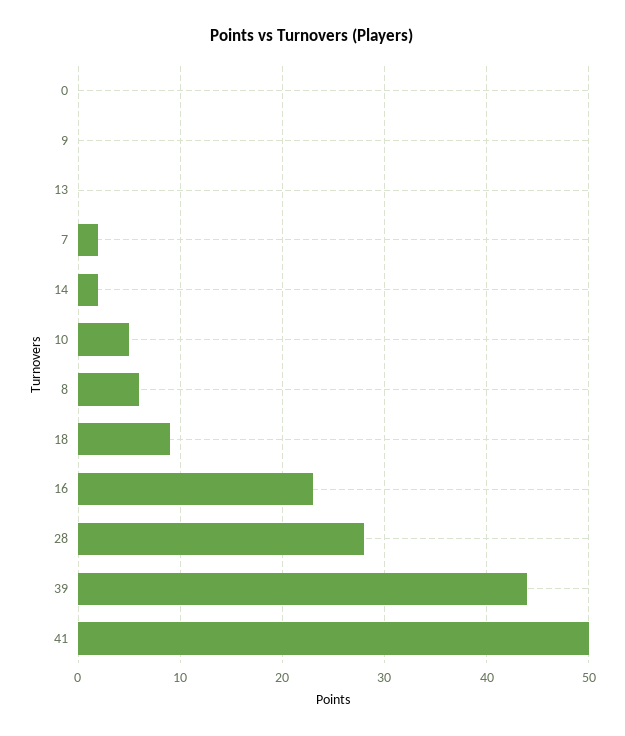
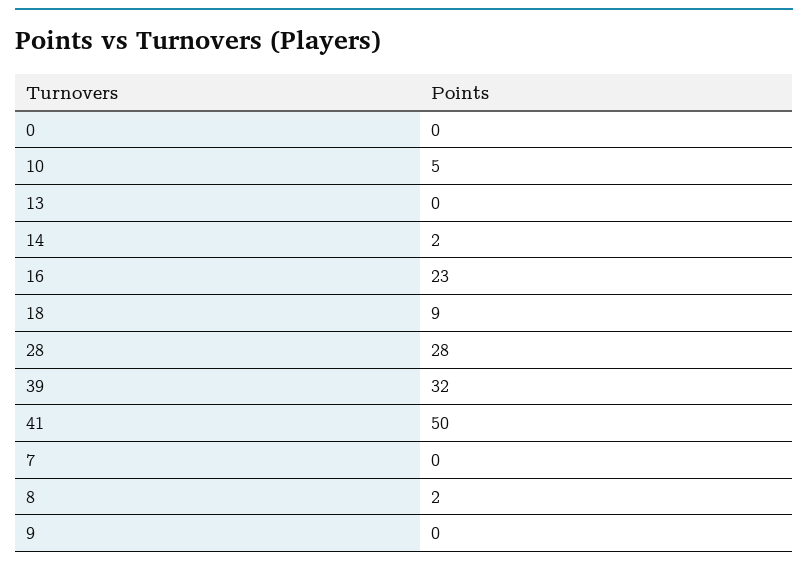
  {
    "0": 0,
    "9": 0,
    "13": 0,
-   "7": 2,
+   "7": 0,
    "14": 2,
    "10": 5,
-   "8": 6,
+   "8": 2,
    "18": 9,
    "16": 23,
    "28": 28,
-   "39": 44,
+   "39": 32,
    "41": 50
  }

